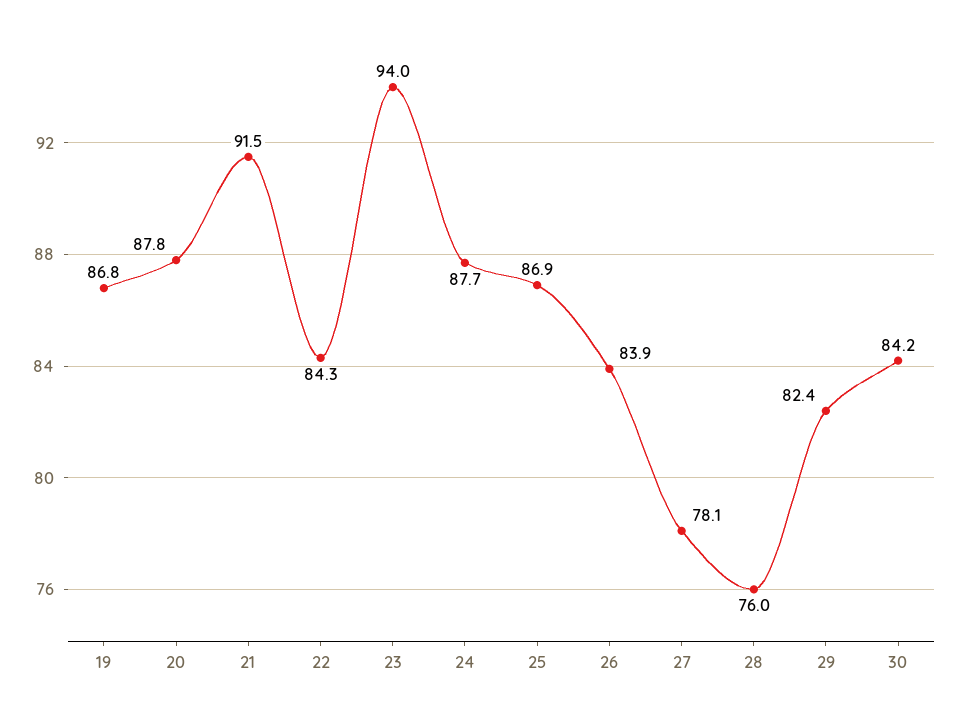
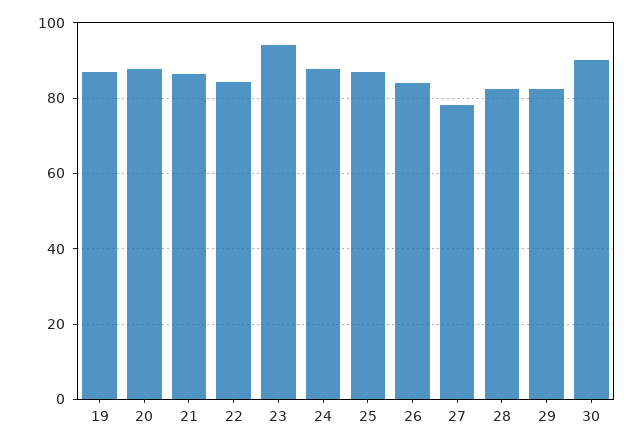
  {
    "19": 86.8,
    "20": 87.8,
-   "21": 91.5,
+   "21": 86,
    "22": 84.3,
    "23": 94,
    "24": 87.7,
    "25": 86.9,
    "26": 83.9,
    "27": 78.1,
-   "28": 76,
+   "28": 82,
    "29": 82.4,
-   "30": 84.2
+   "30": 90
  }

